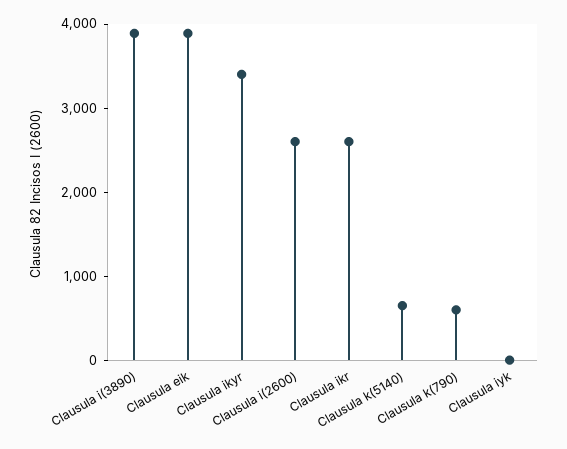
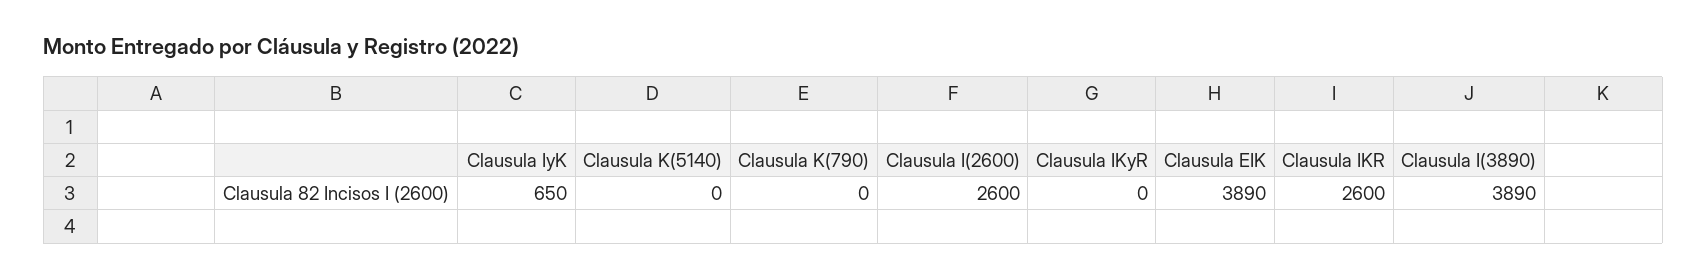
  {
    "Clausula i(3890)": 3890,
    "Clausula eik": 3890,
-   "Clausula ikyr": 3400,
+   "Clausula ikyr": 0,
    "Clausula i(2600)": 2600,
    "Clausula ikr": 2600,
-   "Clausula k(5140)": 600,
+   "Clausula k(5140)": 0,
-   "Clausula k(790)": 600,
+   "Clausula k(790)": 0,
-   "Clausula iyk": 0
+   "Clausula iyk": 650
  }

